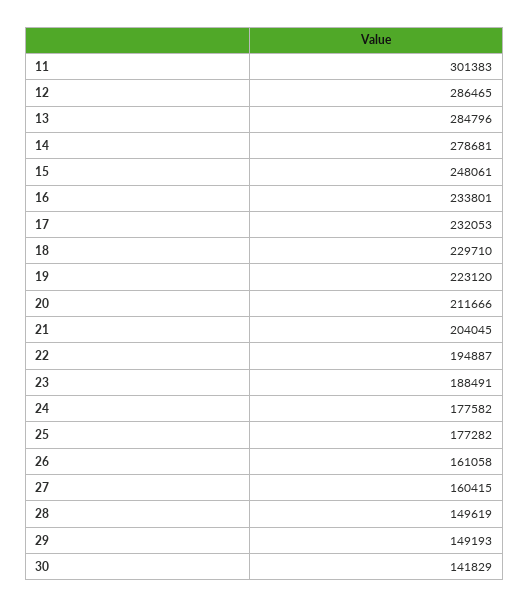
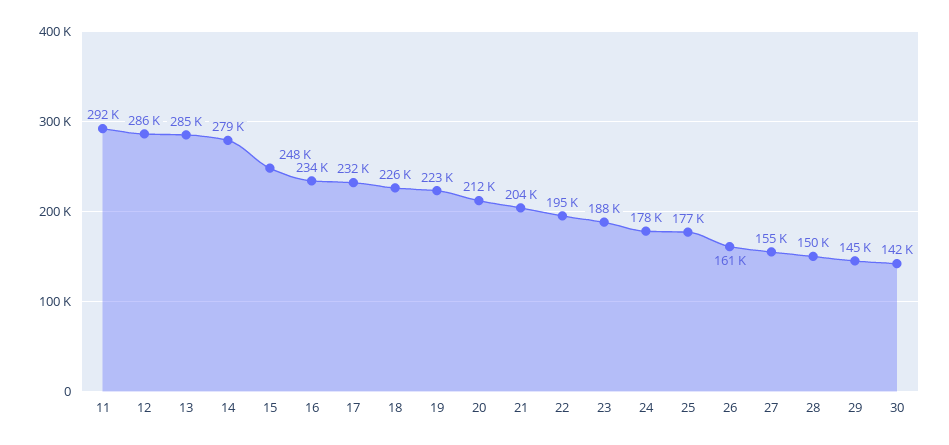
  {
-   "11": 301383,
+   "11": 292000,
    "12": 286465,
    "13": 284796,
    "14": 278681,
    "15": 248061,
    "16": 233801,
    "17": 232053,
-   "18": 229710,
+   "18": 226000,
    "19": 223120,
    "20": 211666,
    "21": 204045,
    "22": 194887,
    "23": 188491,
    "24": 177582,
    "25": 177282,
    "26": 161058,
-   "27": 160415,
+   "27": 155000,
    "28": 149619,
-   "29": 149193,
+   "29": 145000,
    "30": 141829
  }

